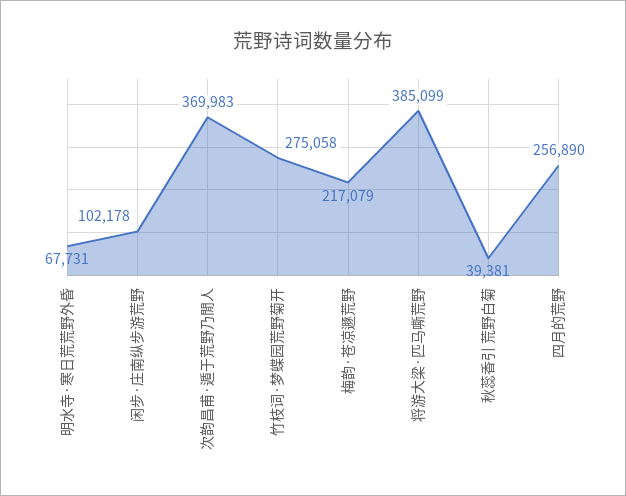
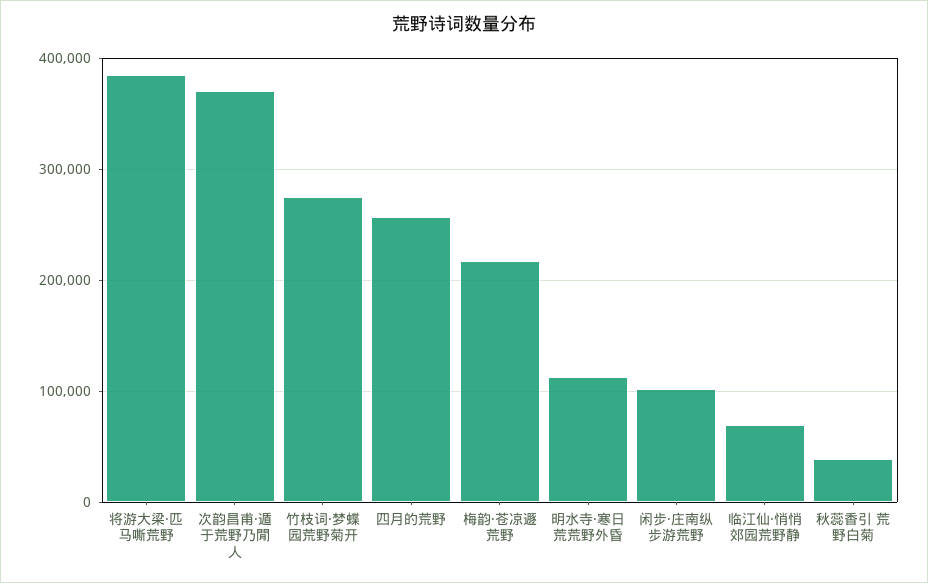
  {
-   "明水寺·寒日荒荒野外昏": 67731,
+   "明水寺·寒日荒荒野外昏": 110000,
    "闲步·庄南纵步游荒野": 102178,
    "次韵昌甫·遁于荒野乃閒人": 369983,
    "竹枝词·梦蝶园荒野菊开": 275058,
    "梅韵·苍凉遯荒野": 217079,
    "将游大梁·匹马嘶荒野": 385099,
    "秋蕊香引 荒野白菊": 39381,
-   "四月的荒野": 256890
+   "四月的荒野": 256890,
+   "临江仙·悄悄郊园荒野静": 70000
  }

